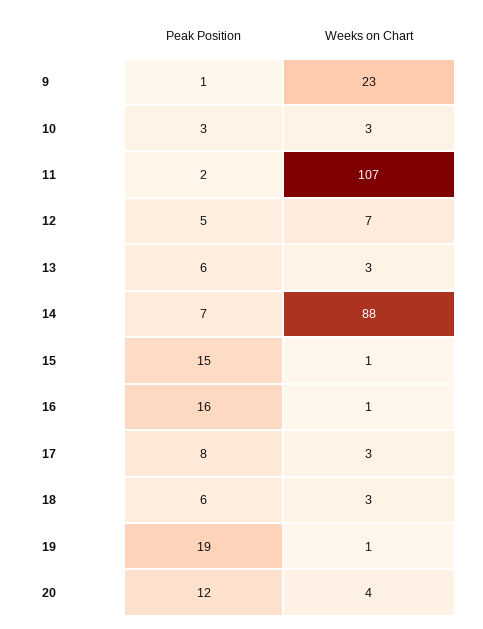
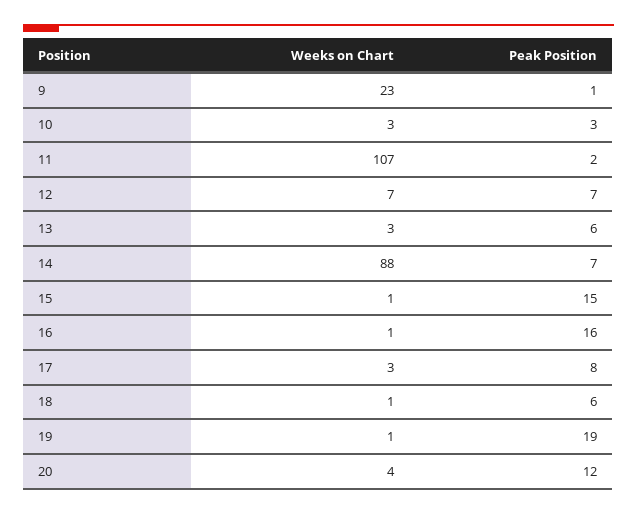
  {
    "Peak Position": {
      "9": 1,
      "10": 3,
      "11": 2,
-     "12": 5,
+     "12": 7,
      "13": 6,
      "14": 7,
      "15": 15,
      "16": 16,
      "17": 8,
      "18": 6,
      "19": 19,
      "20": 12
    },
    "Weeks on Chart": {
      "9": 23,
      "10": 3,
      "11": 107,
      "12": 7,
      "13": 3,
      "14": 88,
      "15": 1,
      "16": 1,
      "17": 3,
-     "18": 3,
+     "18": 1,
      "19": 1,
      "20": 4
    }
  }

